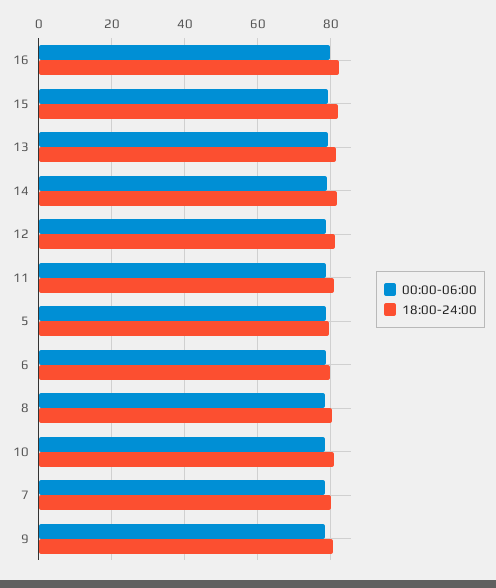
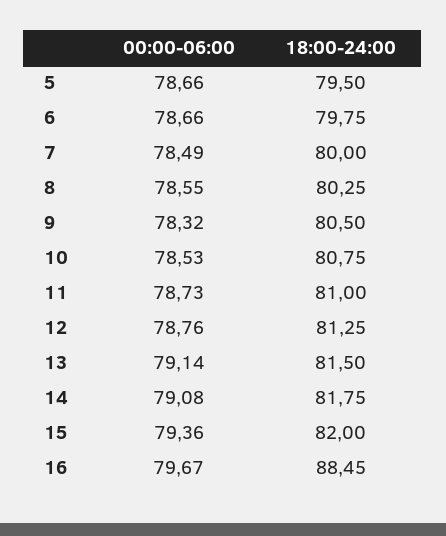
  {
    "00:00-06:00": {
      "16": 79.67,
      "15": 79.36,
      "13": 79.14,
      "14": 79.08,
      "12": 78.76,
      "11": 78.73,
      "5": 78.66,
      "6": 78.66,
      "8": 78.55,
      "10": 78.53,
      "7": 78.49,
      "9": 78.32
    },
    "18:00-24:00": {
-     "16": 82,
+     "16": 88.45,
      "15": 82,
      "13": 81.5,
      "14": 81.75,
      "12": 81.25,
      "11": 81,
      "5": 79.5,
      "6": 79.75,
      "8": 80.25,
      "10": 80.75,
      "7": 80,
      "9": 80.5
    }
  }

